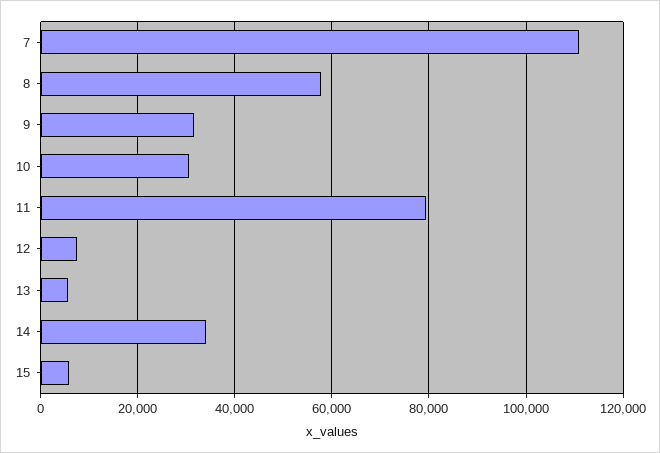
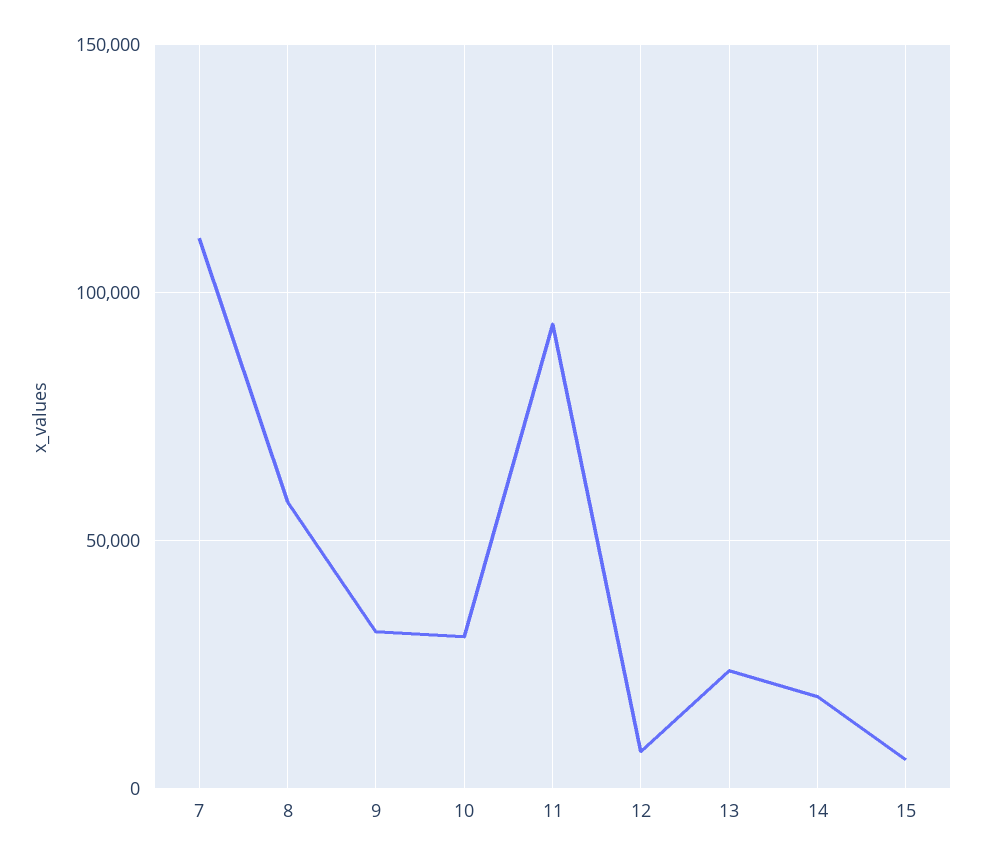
  {
    "7": 110000,
    "8": 58000,
    "9": 32000,
    "10": 30000,
-   "11": 80000,
+   "11": 95000,
    "12": 8000,
-   "13": 6000,
+   "13": 25000,
-   "14": 34000,
+   "14": 20000,
    "15": 6000
  }

